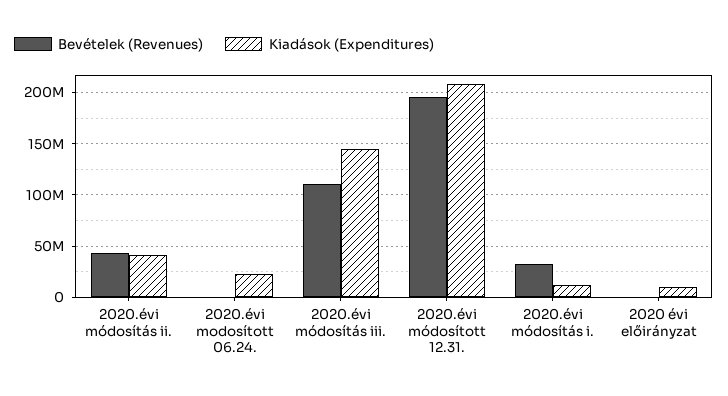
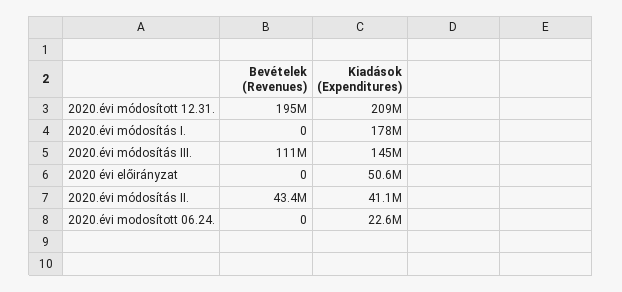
  {
    "Bevételek (Revenues)": {
      "2020.évi módosítás ii.": 43400000,
      "2020.évi modosított 06.24.": 0,
      "2020.évi módosítás iii.": 111000000,
      "2020.évi módosított 12.31.": 195000000,
-     "2020.évi módosítás i.": 30000000,
+     "2020.évi módosítás i.": 0,
      "2020 évi előirányzat": 0
    },
    "Kiadások (Expenditures)": {
      "2020.évi módosítás ii.": 41100000,
      "2020.évi modosított 06.24.": 22600000,
      "2020.évi módosítás iii.": 145000000,
      "2020.évi módosított 12.31.": 209000000,
-     "2020.évi módosítás i.": 10000000,
+     "2020.évi módosítás i.": 178000000,
-     "2020 évi előirányzat": 10000000
+     "2020 évi előirányzat": 50600000
    }
  }

